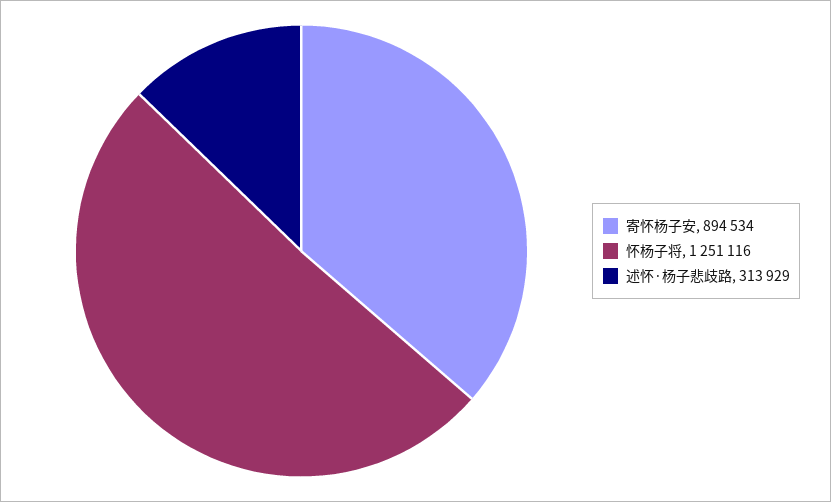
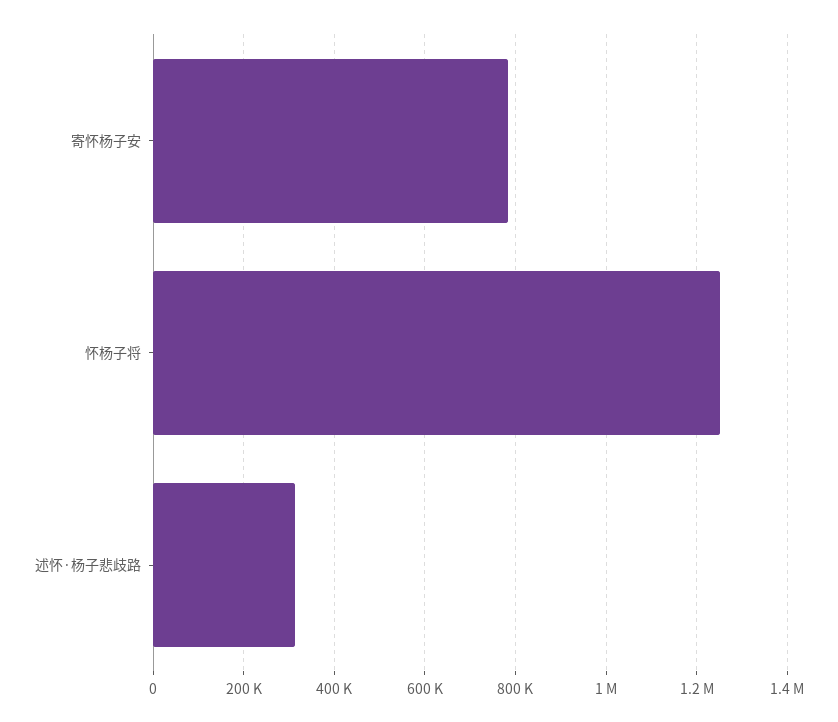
  {
-   "寄怀杨子安": 894534,
+   "寄怀杨子安": 780000,
    "怀杨子将": 1251116,
    "述怀·杨子悲歧路": 313929
  }

